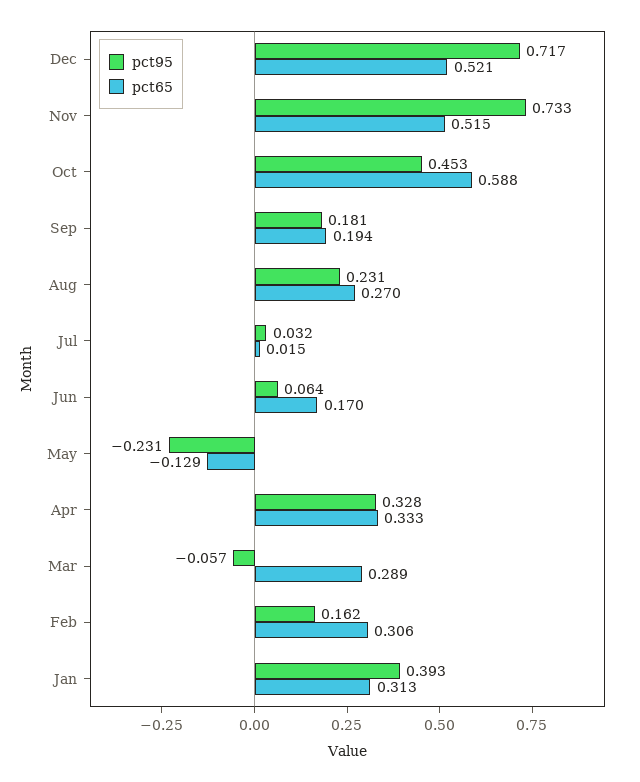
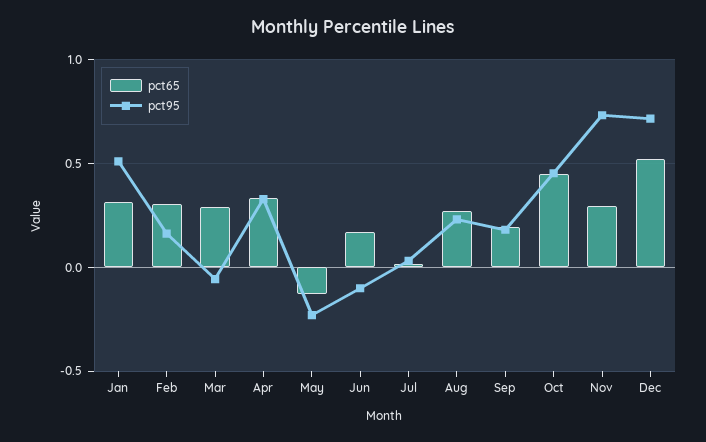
  {
    "pct95": {
      "Dec": 0.717,
      "Nov": 0.733,
      "Oct": 0.453,
      "Sep": 0.181,
      "Aug": 0.231,
      "Jul": 0.032,
-     "Jun": 0.064,
+     "Jun": -0.1,
      "May": -0.231,
      "Apr": 0.328,
      "Mar": -0.057,
      "Feb": 0.162,
-     "Jan": 0.393
+     "Jan": 0.5
    },
    "pct65": {
      "Dec": 0.521,
-     "Nov": 0.515,
+     "Nov": 0.3,
-     "Oct": 0.588,
+     "Oct": 0.45,
      "Sep": 0.194,
      "Aug": 0.27,
      "Jul": 0.015,
      "Jun": 0.17,
      "May": -0.129,
      "Apr": 0.333,
      "Mar": 0.289,
      "Feb": 0.306,
      "Jan": 0.313
    }
  }

